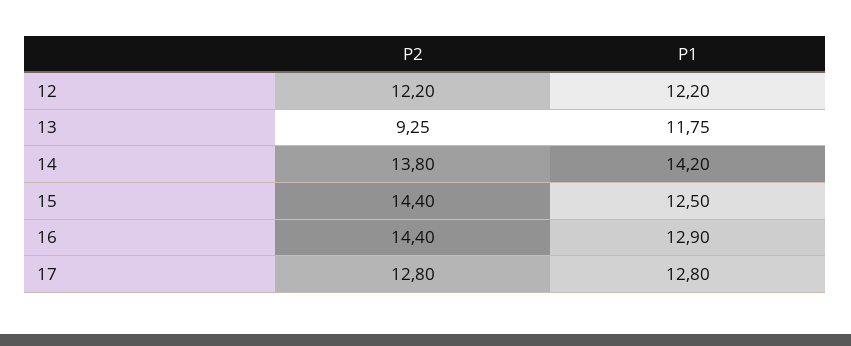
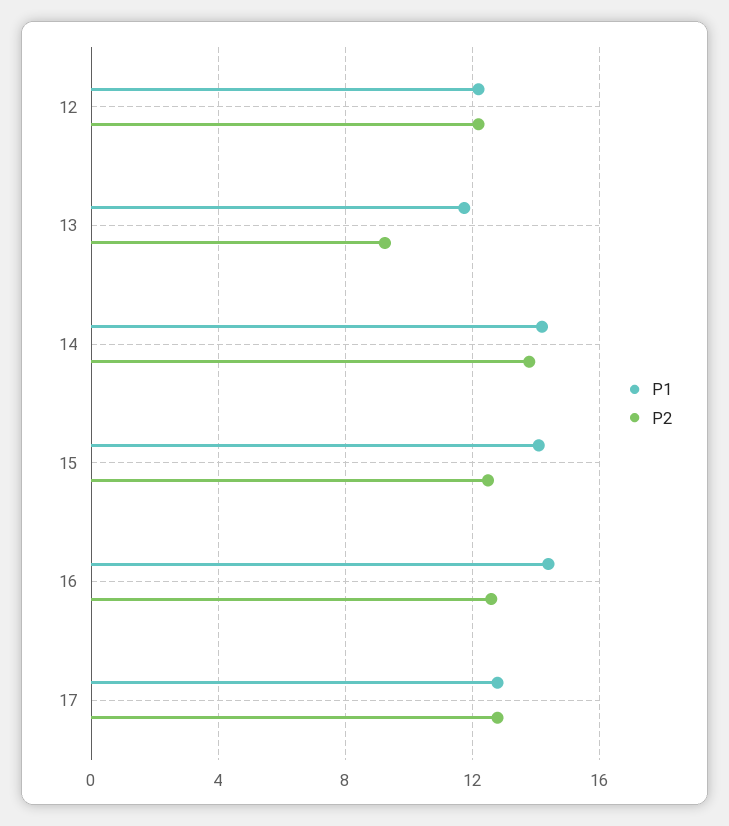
  {
    "P2": {
      "12": 12.2,
      "13": 9.25,
      "14": 13.8,
-     "15": 14.4,
+     "15": 12.5,
-     "16": 14.4,
+     "16": 12.5,
      "17": 12.8
    },
    "P1": {
      "12": 12.2,
      "13": 11.75,
      "14": 14.2,
-     "15": 12.5,
+     "15": 14,
-     "16": 12.9,
+     "16": 14.5,
      "17": 12.8
    }
  }

